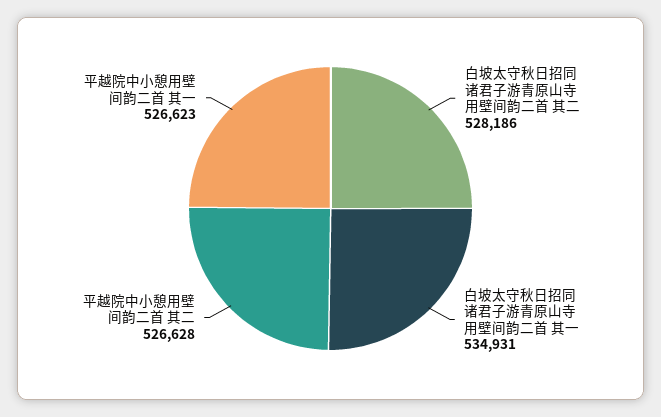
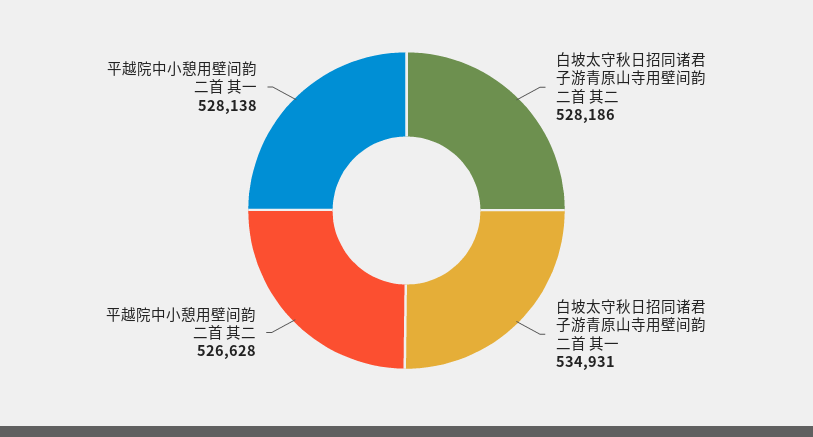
  {
    "白坡太守秋日招同诸君子游青原山寺用壁间韵二首 其二": 528186,
    "白坡太守秋日招同诸君子游青原山寺用壁间韵二首 其一": 534931,
    "平越院中小憩用壁间韵二首 其二": 526628,
-   "平越院中小憩用壁间韵二首 其一": 526623
+   "平越院中小憩用壁间韵二首 其一": 528138
  }

